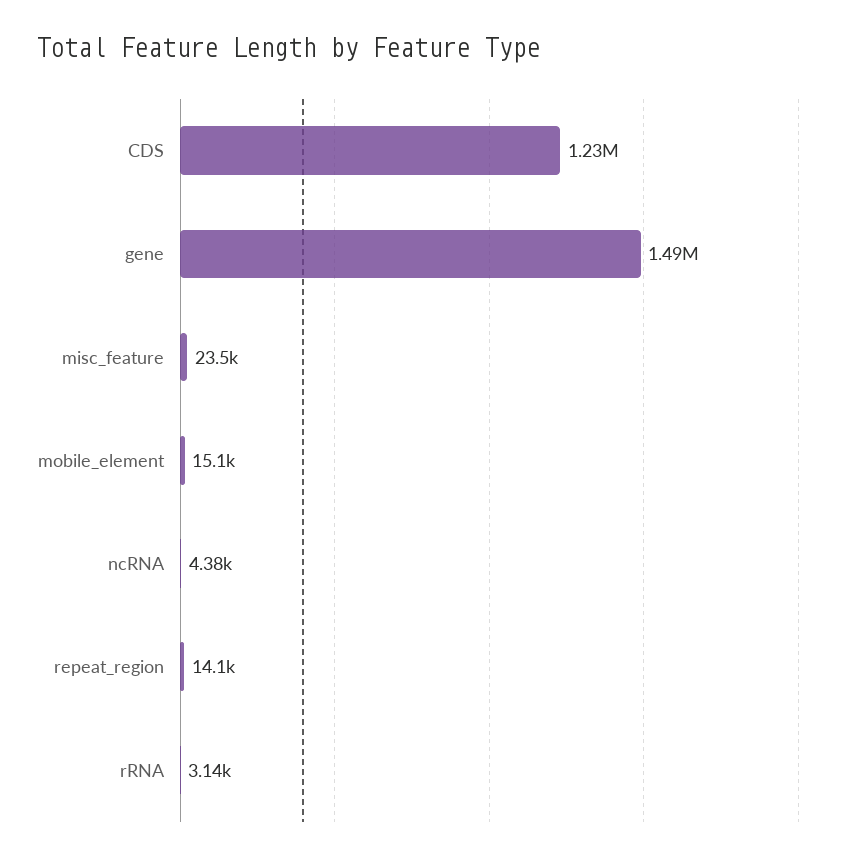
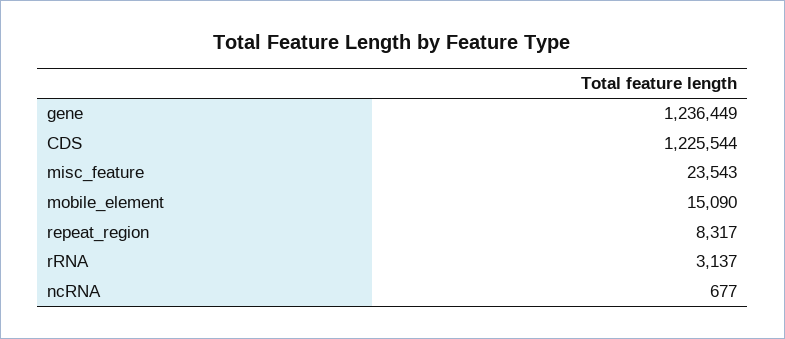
  {
    "CDS": 1225544,
-   "gene": 1490000,
+   "gene": 1236449,
    "misc_feature": 23543,
    "mobile_element": 15090,
-   "ncRNA": 4380,
+   "ncRNA": 677,
-   "repeat_region": 14100,
+   "repeat_region": 8317,
    "rRNA": 3137
  }

